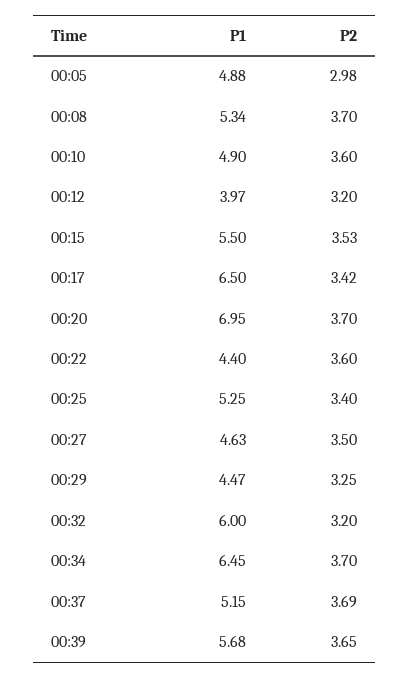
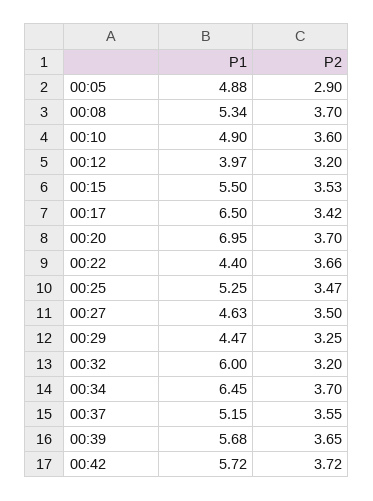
  {
    "P1": {
      "00:05": 4.88,
      "00:08": 5.34,
      "00:10": 4.9,
      "00:12": 3.97,
      "00:15": 5.5,
      "00:17": 6.5,
      "00:20": 6.95,
      "00:22": 4.4,
      "00:25": 5.25,
      "00:27": 4.63,
      "00:29": 4.47,
      "00:32": 6,
      "00:34": 6.45,
      "00:37": 5.15,
-     "00:39": 5.68
+     "00:39": 5.68,
+     "00:42": 5.72
    },
    "P2": {
-     "00:05": 2.98,
+     "00:05": 2.9,
      "00:08": 3.7,
      "00:10": 3.6,
      "00:12": 3.2,
      "00:15": 3.53,
      "00:17": 3.42,
      "00:20": 3.7,
-     "00:22": 3.6,
+     "00:22": 3.66,
-     "00:25": 3.4,
+     "00:25": 3.47,
      "00:27": 3.5,
      "00:29": 3.25,
      "00:32": 3.2,
      "00:34": 3.7,
-     "00:37": 3.69,
+     "00:37": 3.55,
-     "00:39": 3.65
+     "00:39": 3.65,
+     "00:42": 3.72
    }
  }

